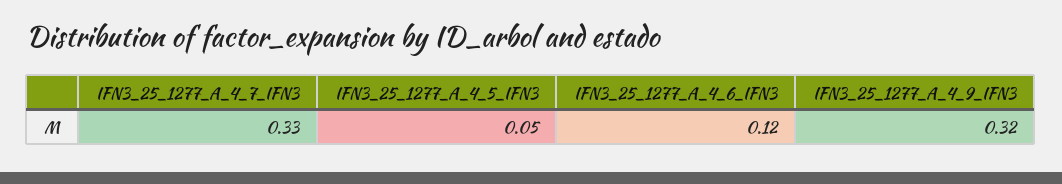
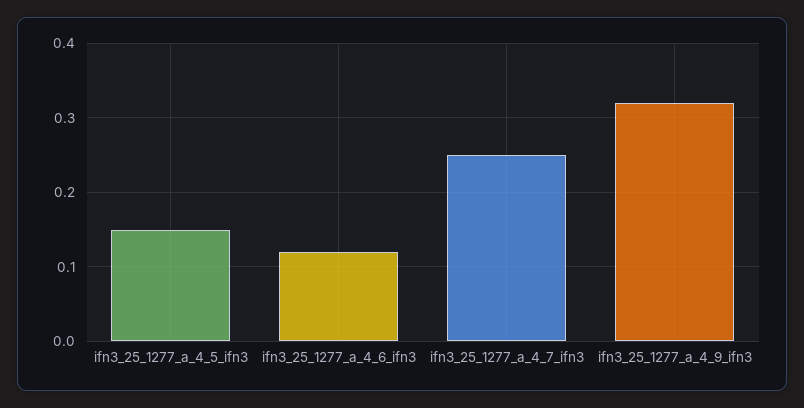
  {
-   "IFN3_25_1277_A_4_7_IFN3": 0.33,
+   "IFN3_25_1277_A_4_7_IFN3": 0.25,
-   "IFN3_25_1277_A_4_5_IFN3": 0.05,
+   "IFN3_25_1277_A_4_5_IFN3": 0.15,
    "IFN3_25_1277_A_4_6_IFN3": 0.12,
    "IFN3_25_1277_A_4_9_IFN3": 0.32
  }

